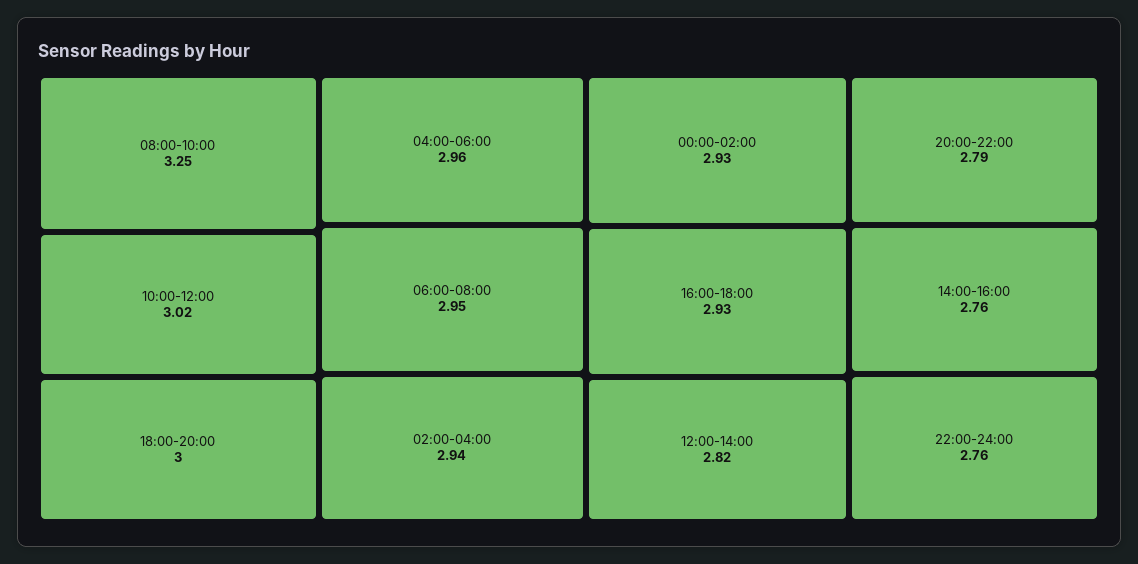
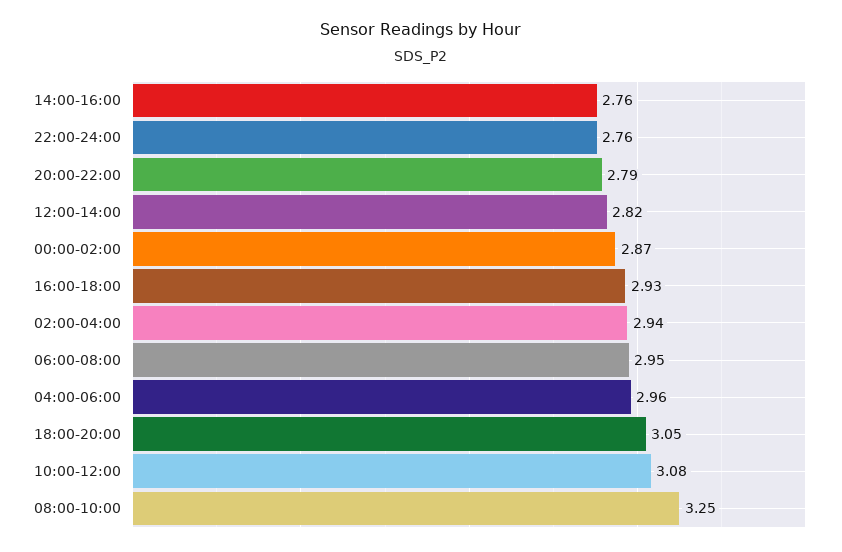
  {
    "08:00-10:00": 3.25,
-   "10:00-12:00": 3.02,
+   "10:00-12:00": 3.08,
-   "18:00-20:00": 3,
+   "18:00-20:00": 3.05,
    "04:00-06:00": 2.96,
    "06:00-08:00": 2.95,
    "02:00-04:00": 2.94,
-   "00:00-02:00": 2.93,
+   "00:00-02:00": 2.87,
    "16:00-18:00": 2.93,
    "12:00-14:00": 2.82,
    "20:00-22:00": 2.79,
    "14:00-16:00": 2.76,
    "22:00-24:00": 2.76
  }

